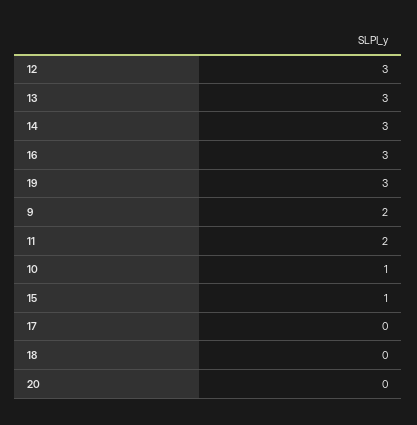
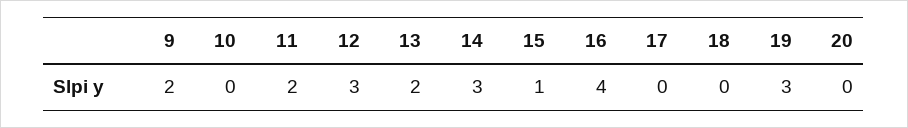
  {
    "12": 3,
-   "13": 3,
+   "13": 2,
    "14": 3,
-   "16": 3,
+   "16": 4,
    "19": 3,
    "9": 2,
    "11": 2,
-   "10": 1,
+   "10": 0,
    "15": 1,
    "17": 0,
    "18": 0,
    "20": 0
  }

